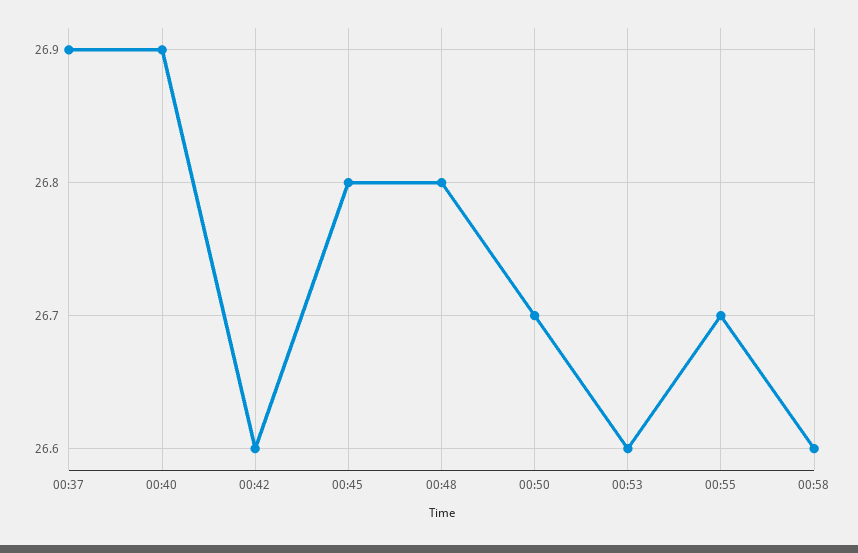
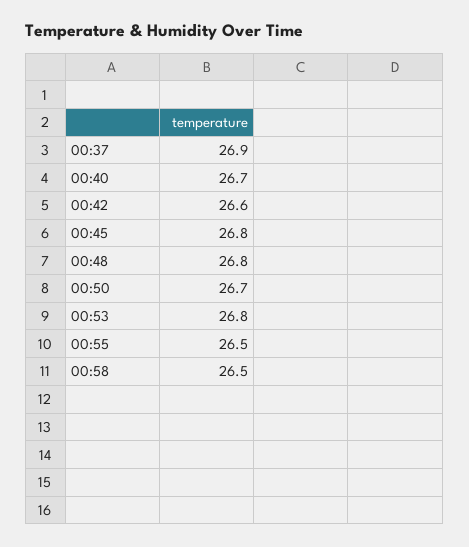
  {
    "00:37": 26.9,
-   "00:40": 26.9,
+   "00:40": 26.7,
    "00:42": 26.6,
    "00:45": 26.8,
    "00:48": 26.8,
    "00:50": 26.7,
-   "00:53": 26.6,
+   "00:53": 26.8,
-   "00:55": 26.7,
+   "00:55": 26.5,
-   "00:58": 26.6
+   "00:58": 26.5
  }

